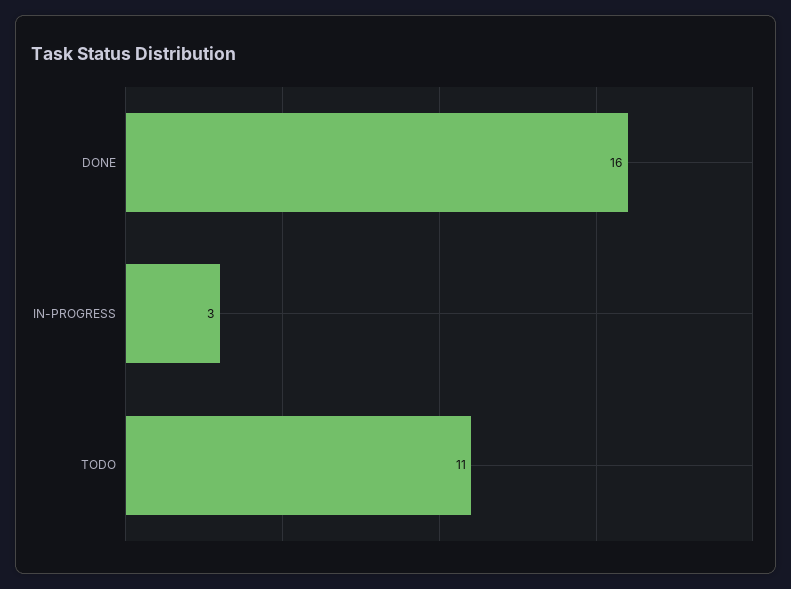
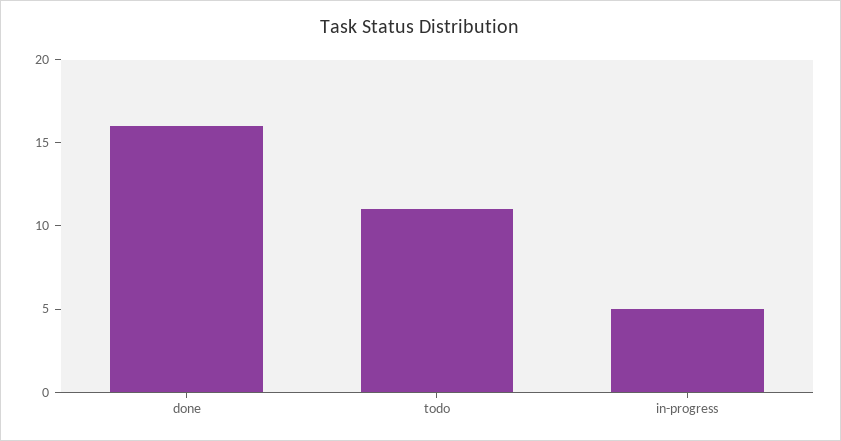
  {
    "DONE": 16,
-   "IN-PROGRESS": 3,
+   "IN-PROGRESS": 5,
    "TODO": 11
  }

